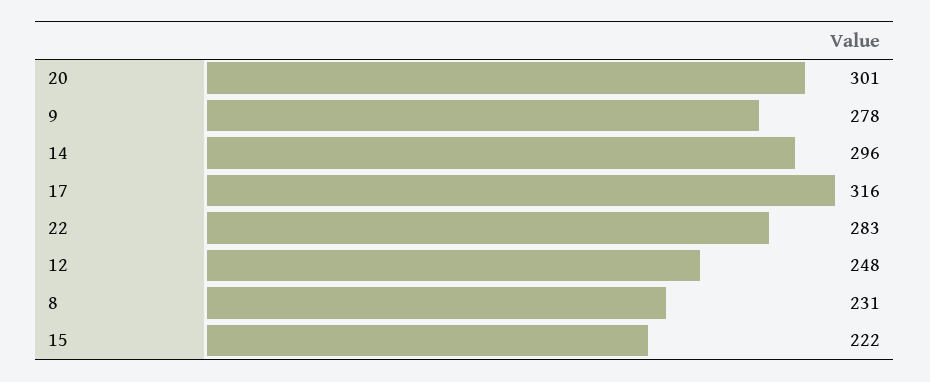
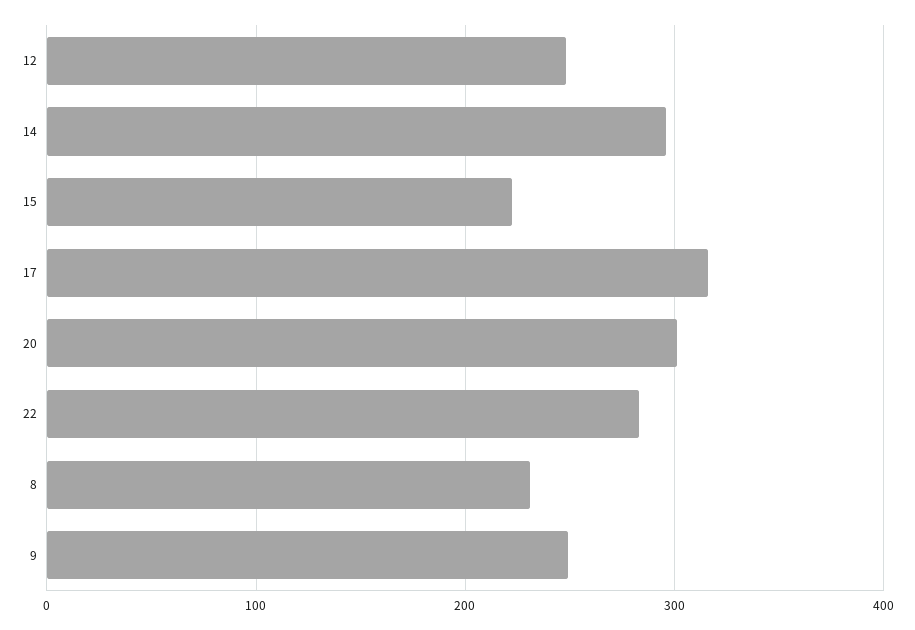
  {
    "20": 301,
-   "9": 278,
+   "9": 250,
    "14": 296,
    "17": 316,
    "22": 283,
    "12": 248,
    "8": 231,
    "15": 222
  }

